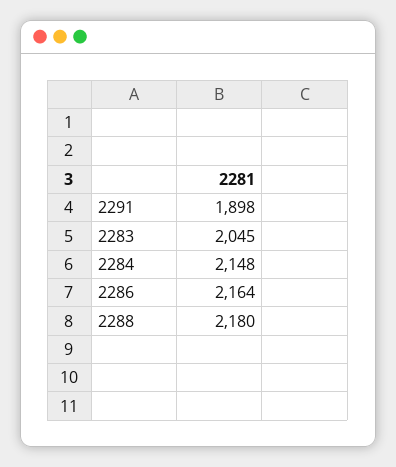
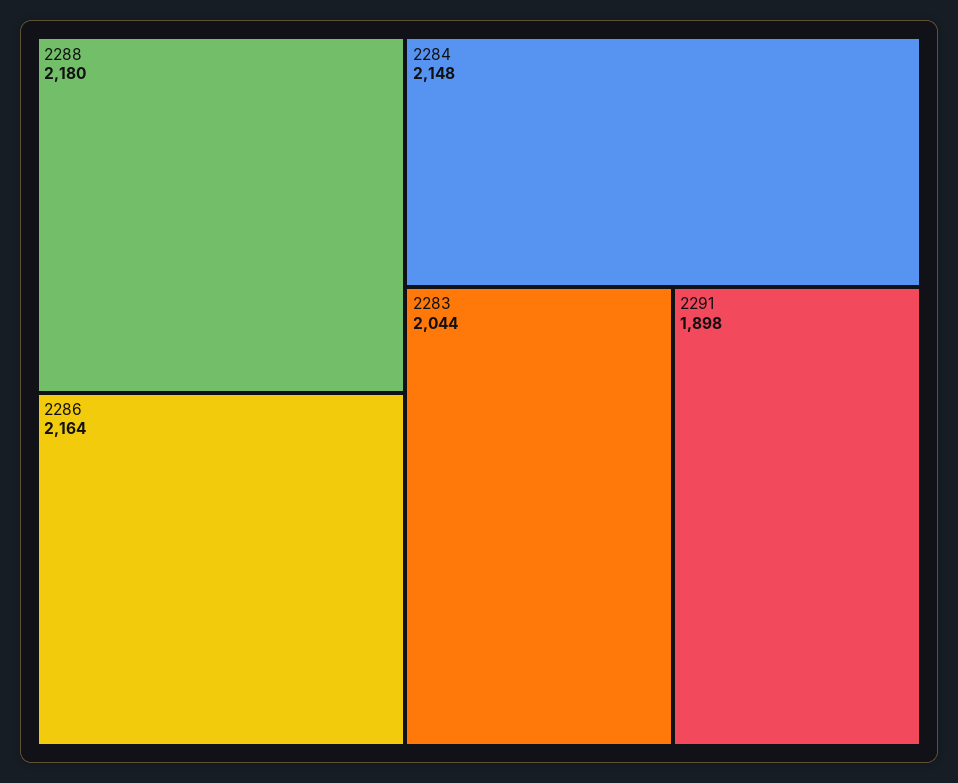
  {
    "2291": 1898,
-   "2283": 2045,
+   "2283": 2044,
    "2284": 2148,
    "2286": 2164,
    "2288": 2180
  }

